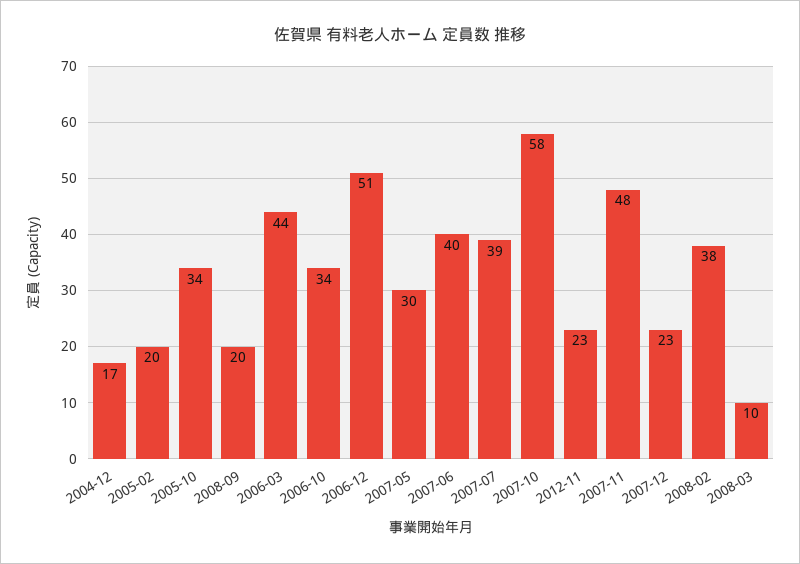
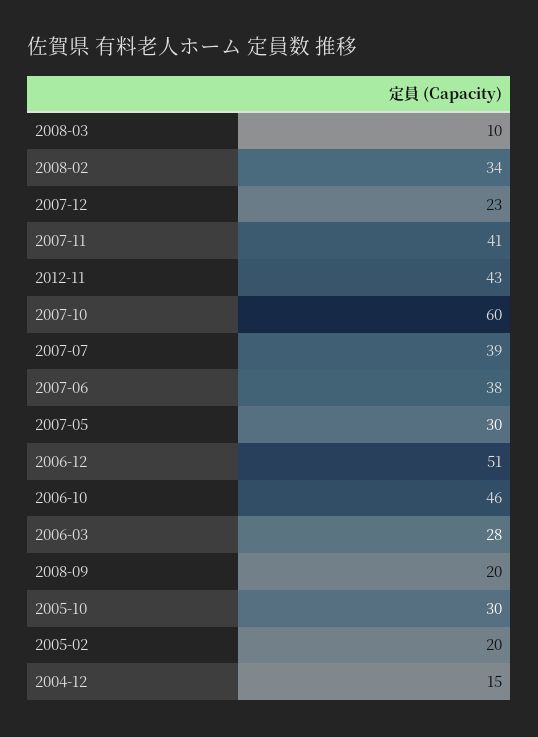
  {
-   "2004-12": 17,
+   "2004-12": 15,
    "2005-02": 20,
-   "2005-10": 34,
+   "2005-10": 30,
    "2008-09": 20,
-   "2006-03": 44,
+   "2006-03": 28,
-   "2006-10": 34,
+   "2006-10": 46,
    "2006-12": 51,
    "2007-05": 30,
-   "2007-06": 40,
+   "2007-06": 38,
    "2007-07": 39,
-   "2007-10": 58,
+   "2007-10": 60,
-   "2012-11": 23,
+   "2012-11": 43,
-   "2007-11": 48,
+   "2007-11": 41,
    "2007-12": 23,
-   "2008-02": 38,
+   "2008-02": 34,
    "2008-03": 10
  }

